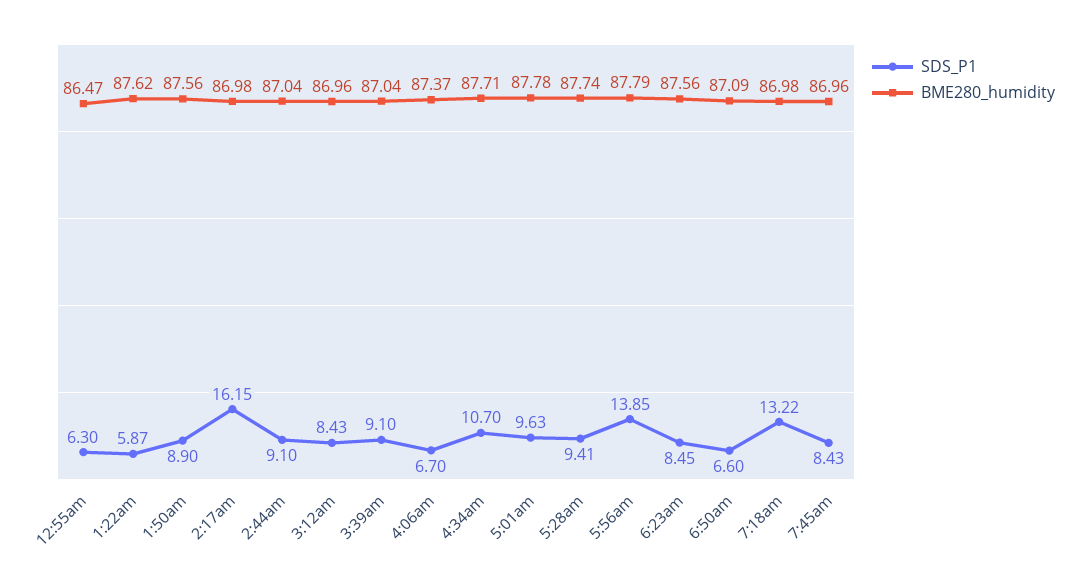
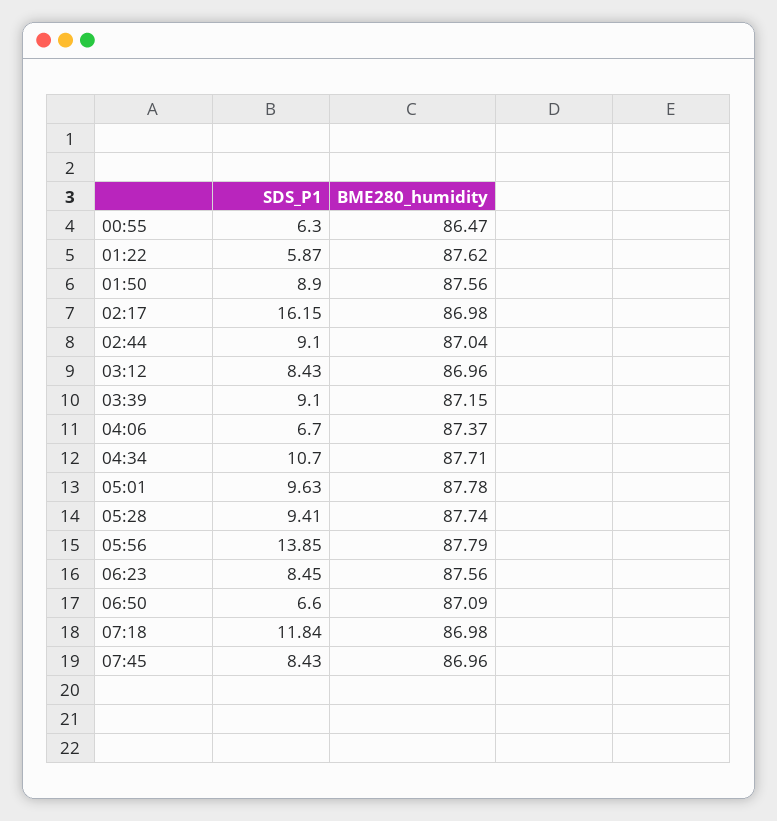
  {
    "SDS_P1": {
      "12:55am": 6.3,
      "1:22am": 5.87,
      "1:50am": 8.9,
      "2:17am": 16.15,
      "2:44am": 9.1,
      "3:12am": 8.43,
      "3:39am": 9.1,
      "4:06am": 6.7,
      "4:34am": 10.7,
      "5:01am": 9.63,
      "5:28am": 9.41,
      "5:56am": 13.85,
      "6:23am": 8.45,
      "6:50am": 6.6,
-     "7:18am": 13.22,
+     "7:18am": 11.84,
      "7:45am": 8.43
    },
    "BME280_humidity": {
      "12:55am": 86.47,
      "1:22am": 87.62,
      "1:50am": 87.56,
      "2:17am": 86.98,
      "2:44am": 87.04,
      "3:12am": 86.96,
-     "3:39am": 87.04,
+     "3:39am": 87.15,
      "4:06am": 87.37,
      "4:34am": 87.71,
      "5:01am": 87.78,
      "5:28am": 87.74,
      "5:56am": 87.79,
      "6:23am": 87.56,
      "6:50am": 87.09,
      "7:18am": 86.98,
      "7:45am": 86.96
    }
  }

